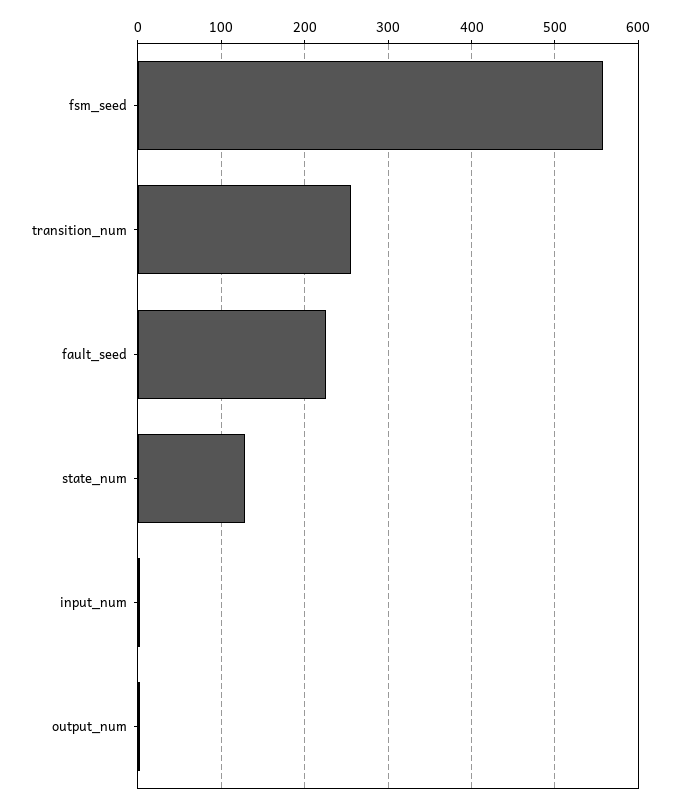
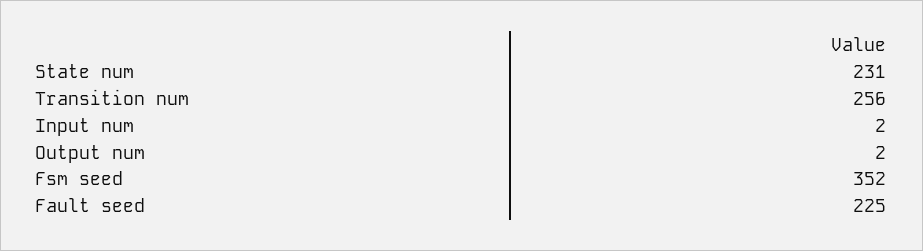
  {
-   "fsm_seed": 560,
+   "fsm_seed": 352,
    "transition_num": 256,
    "fault_seed": 225,
-   "state_num": 130,
+   "state_num": 231,
    "input_num": 2,
    "output_num": 2
  }

